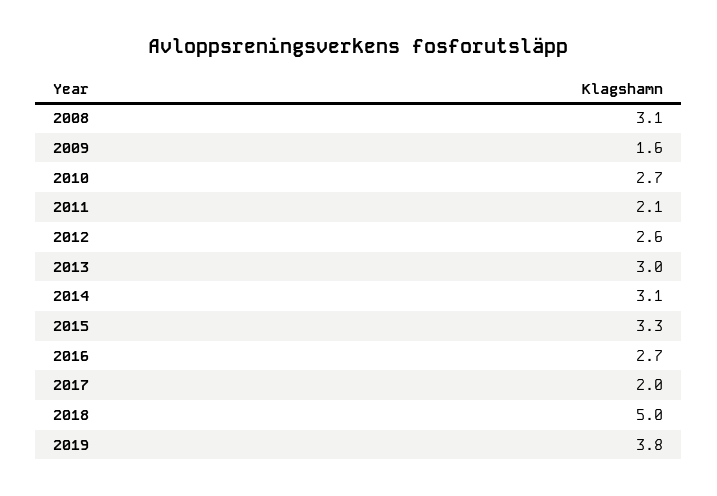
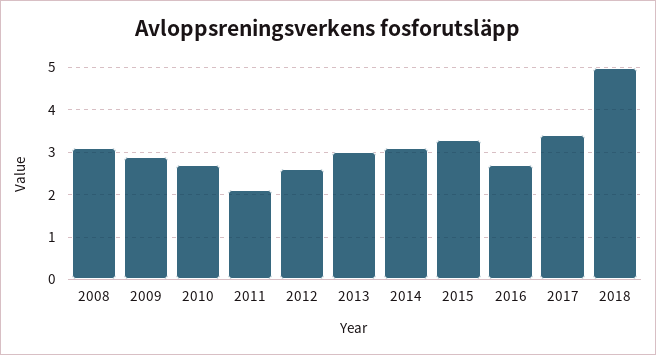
  {
    "2008": 3.1,
-   "2009": 1.6,
+   "2009": 3,
    "2010": 2.7,
    "2011": 2.1,
    "2012": 2.6,
    "2013": 3,
    "2014": 3.1,
    "2015": 3.3,
    "2016": 2.7,
-   "2017": 2,
+   "2017": 3.5,
-   "2018": 5,
+   "2018": 5
-   "2019": 3.8
  }

